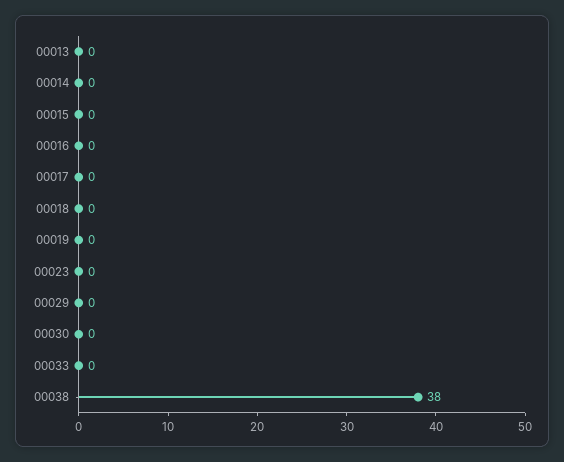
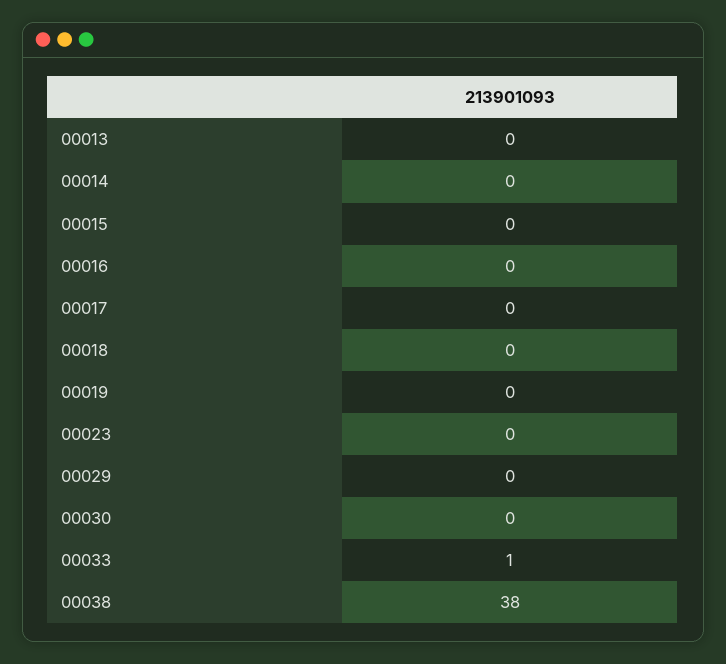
  {
    "00013": 0,
    "00014": 0,
    "00015": 0,
    "00016": 0,
    "00017": 0,
    "00018": 0,
    "00019": 0,
    "00023": 0,
    "00029": 0,
    "00030": 0,
-   "00033": 0,
+   "00033": 1,
    "00038": 38
  }

